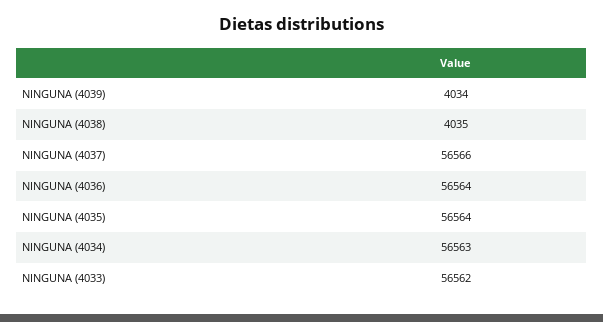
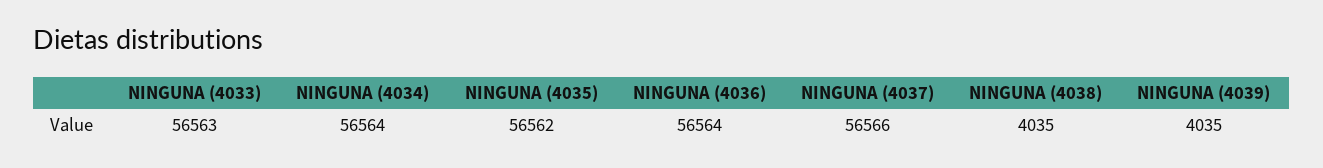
  {
-   "NINGUNA (4039)": 4034,
+   "NINGUNA (4039)": 4035,
    "NINGUNA (4038)": 4035,
    "NINGUNA (4037)": 56566,
    "NINGUNA (4036)": 56564,
-   "NINGUNA (4035)": 56564,
+   "NINGUNA (4035)": 56562,
-   "NINGUNA (4034)": 56563,
+   "NINGUNA (4034)": 56564,
-   "NINGUNA (4033)": 56562
+   "NINGUNA (4033)": 56563
  }

